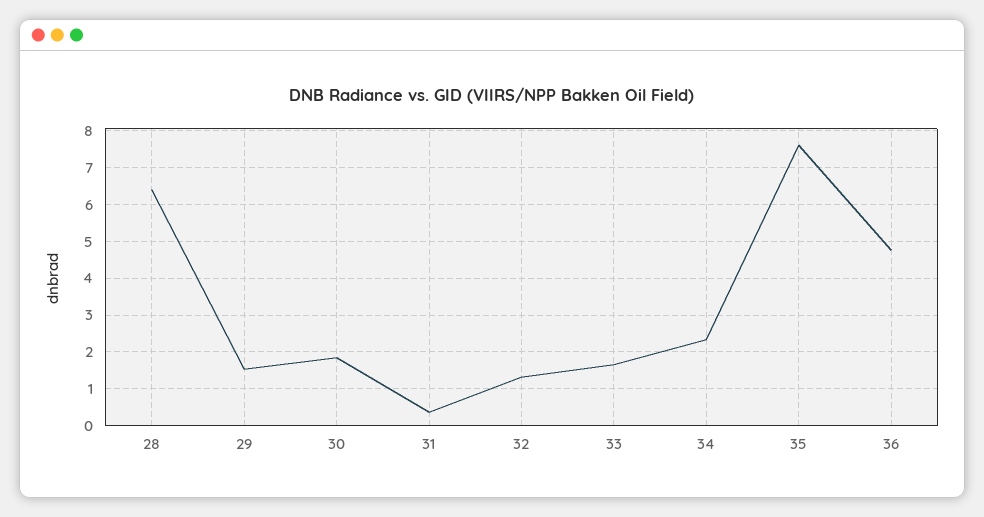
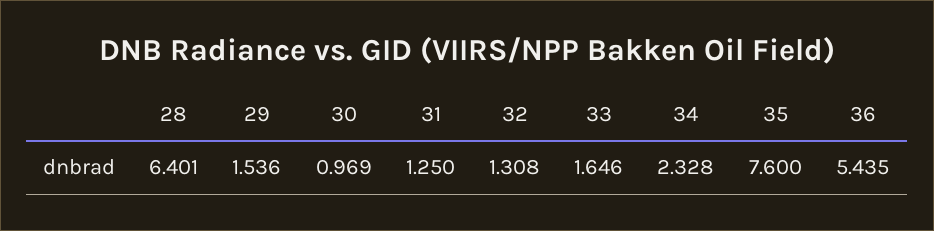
  {
    "28": 6.401,
    "29": 1.536,
-   "30": 1.8,
+   "30": 0.969,
-   "31": 0.4,
+   "31": 1.25,
    "32": 1.308,
    "33": 1.646,
    "34": 2.328,
    "35": 7.6,
-   "36": 4.8
+   "36": 5.435
  }

